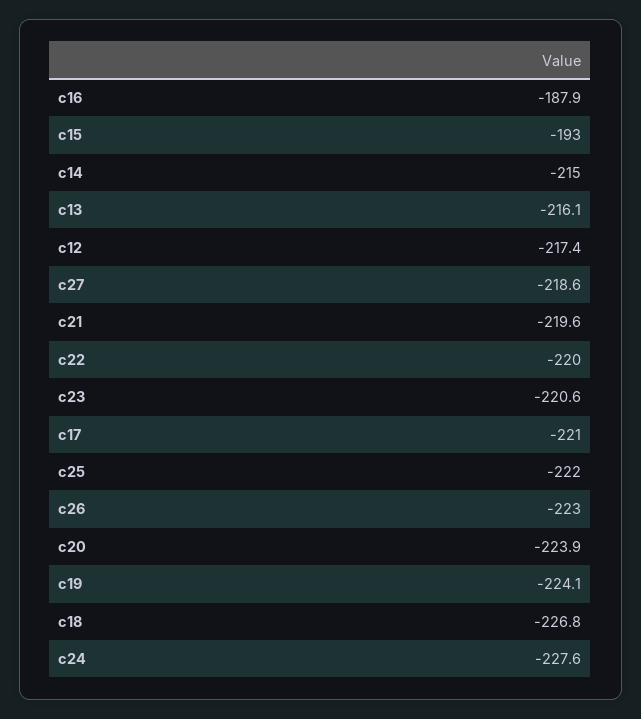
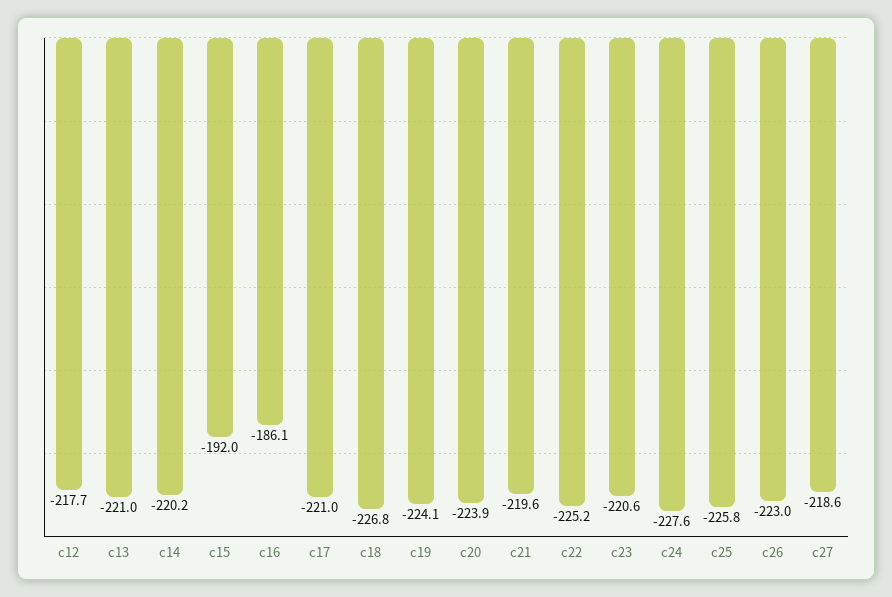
  {
-   "c16": -187.9,
+   "c16": -186.1,
-   "c15": -193,
+   "c15": -192,
-   "c14": -215,
+   "c14": -220.2,
-   "c13": -216.1,
+   "c13": -221,
-   "c12": -217.4,
+   "c12": -217.7,
    "c27": -218.6,
    "c21": -219.6,
-   "c22": -220,
+   "c22": -225.2,
    "c23": -220.6,
    "c17": -221,
-   "c25": -222,
+   "c25": -225.8,
    "c26": -223,
    "c20": -223.9,
    "c19": -224.1,
    "c18": -226.8,
    "c24": -227.6
  }

